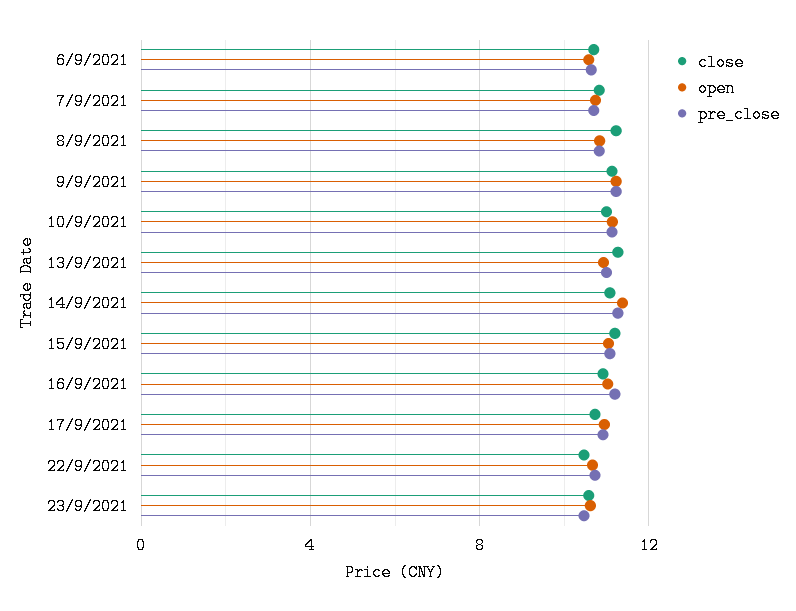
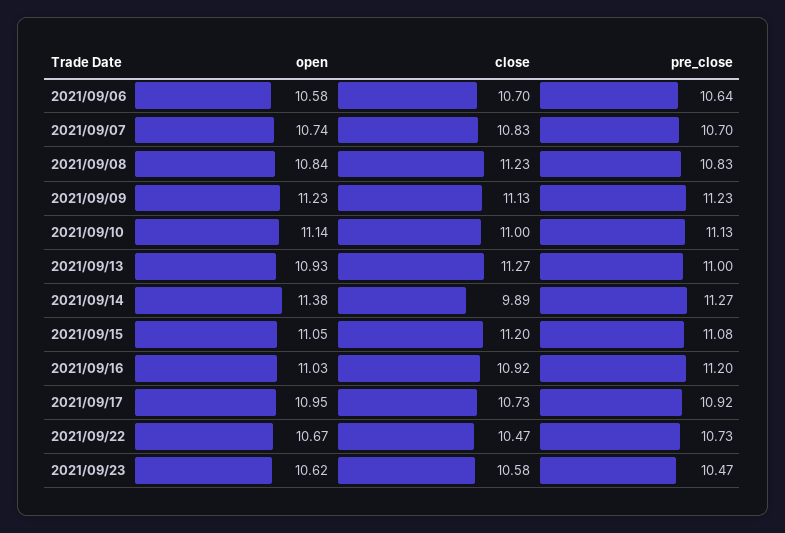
  {
    "close": {
      "6/9/2021": 10.7,
      "7/9/2021": 10.83,
      "8/9/2021": 11.23,
      "9/9/2021": 11.13,
      "10/9/2021": 11,
      "13/9/2021": 11.27,
-     "14/9/2021": 11,
+     "14/9/2021": 9.89,
      "15/9/2021": 11.2,
      "16/9/2021": 10.92,
      "17/9/2021": 10.73,
      "22/9/2021": 10.47,
      "23/9/2021": 10.58
    },
    "open": {
      "6/9/2021": 10.58,
      "7/9/2021": 10.74,
      "8/9/2021": 10.84,
      "9/9/2021": 11.23,
      "10/9/2021": 11.14,
      "13/9/2021": 10.93,
      "14/9/2021": 11.38,
      "15/9/2021": 11.05,
      "16/9/2021": 11.03,
      "17/9/2021": 10.95,
      "22/9/2021": 10.67,
      "23/9/2021": 10.62
    },
    "pre_close": {
      "6/9/2021": 10.64,
      "7/9/2021": 10.7,
      "8/9/2021": 10.83,
      "9/9/2021": 11.23,
      "10/9/2021": 11.13,
      "13/9/2021": 11,
      "14/9/2021": 11.27,
      "15/9/2021": 11.08,
      "16/9/2021": 11.2,
      "17/9/2021": 10.92,
      "22/9/2021": 10.73,
      "23/9/2021": 10.47
    }
  }

